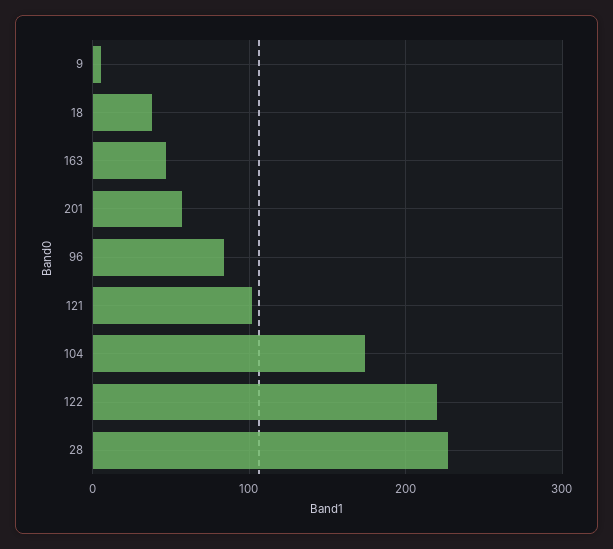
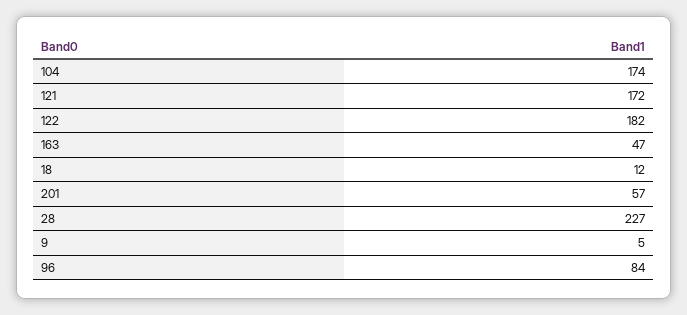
  {
    "9": 5,
-   "18": 40,
+   "18": 12,
    "163": 47,
    "201": 57,
    "96": 84,
-   "121": 100,
+   "121": 172,
    "104": 174,
-   "122": 220,
+   "122": 182,
    "28": 227
  }

